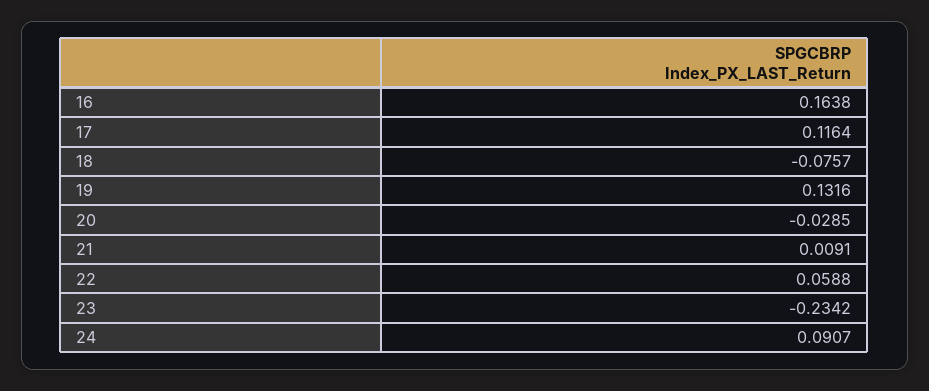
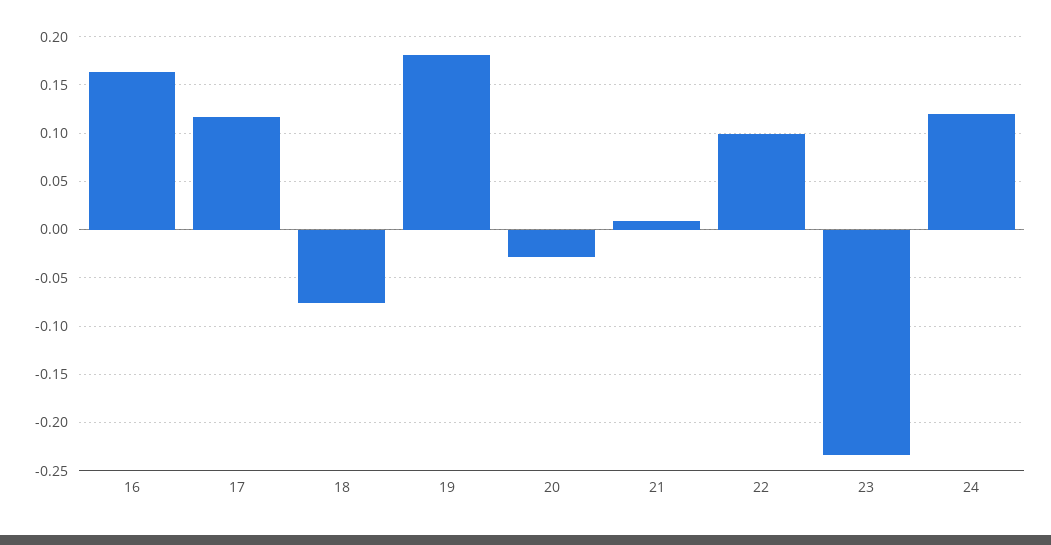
  {
    "16": 0.1638,
    "17": 0.1164,
    "18": -0.0757,
-   "19": 0.1316,
+   "19": 0.18,
    "20": -0.0285,
    "21": 0.0091,
-   "22": 0.0588,
+   "22": 0.1,
    "23": -0.2342,
-   "24": 0.0907
+   "24": 0.12
  }

